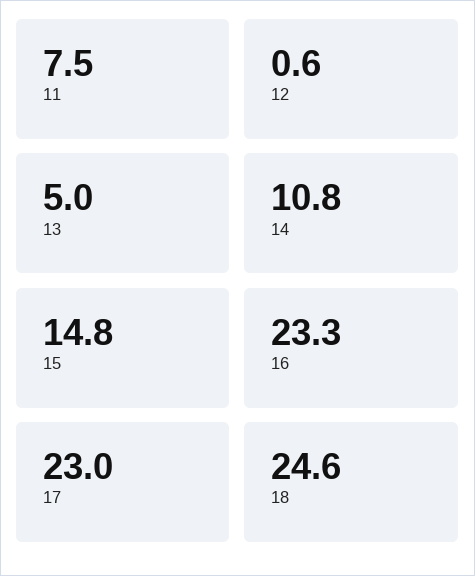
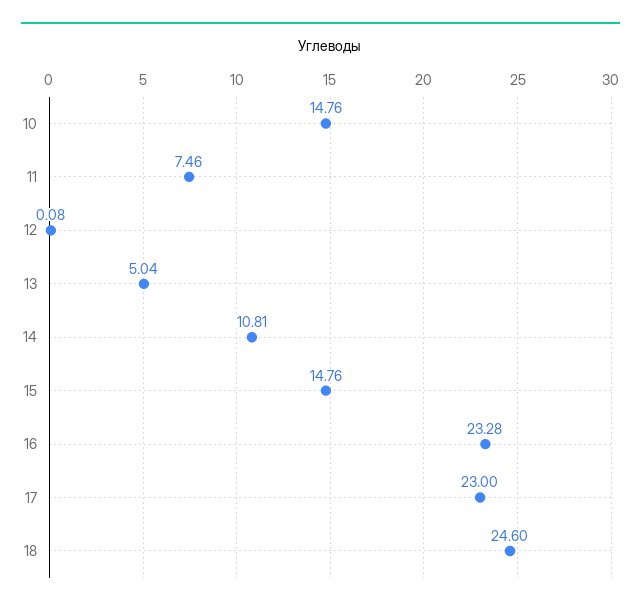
  {
    "11": 7.46,
-   "12": 0.6,
+   "12": 0.08,
    "13": 5.04,
    "14": 10.81,
    "15": 14.76,
    "16": 23.28,
    "17": 23,
-   "18": 24.6
+   "18": 24.6,
+   "10": 14.76
  }

